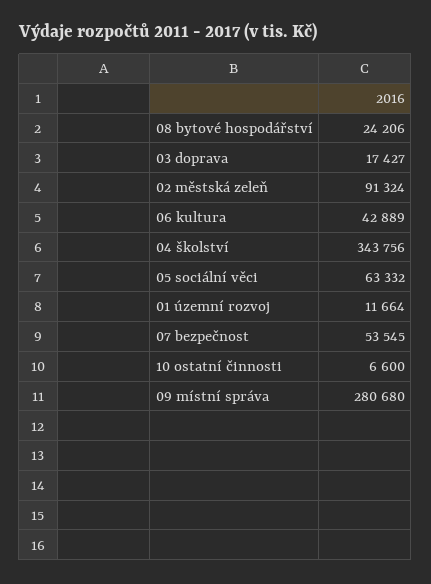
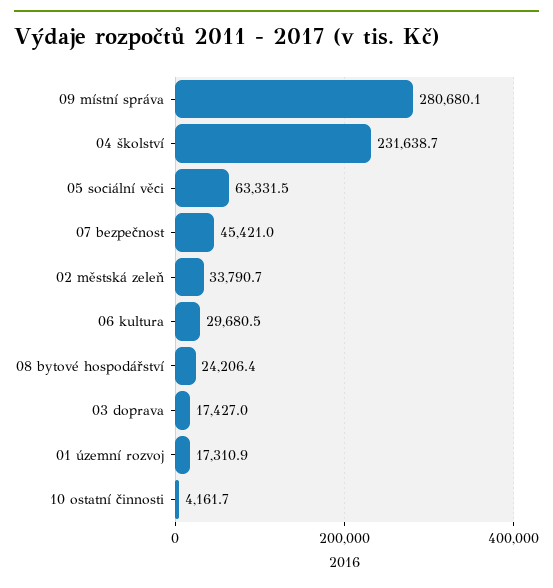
  {
    "08 bytové hospodářství": 24206.4,
    "03 doprava": 17427,
-   "02 městská zeleň": 91324,
+   "02 městská zeleň": 33790.7,
-   "06 kultura": 42889,
+   "06 kultura": 29680.5,
-   "04 školství": 343756,
+   "04 školství": 231638.7,
    "05 sociální věci": 63331.5,
-   "01 územní rozvoj": 11664,
+   "01 územní rozvoj": 17310.9,
-   "07 bezpečnost": 53545,
+   "07 bezpečnost": 45421,
-   "10 ostatní činnosti": 6600,
+   "10 ostatní činnosti": 4161.7,
    "09 místní správa": 280680.1
  }

